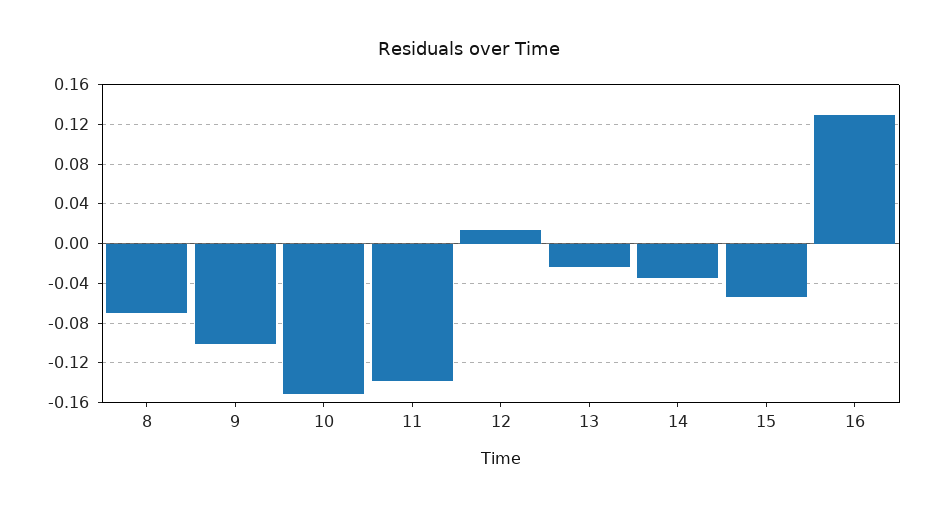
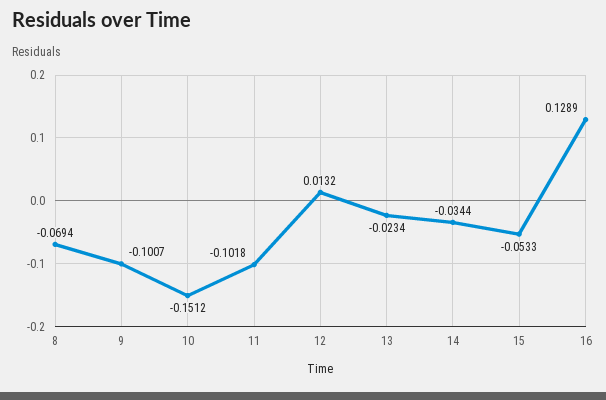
  {
    "8": -0.0694,
    "9": -0.1007,
    "10": -0.1512,
-   "11": -0.14,
+   "11": -0.1018,
    "12": 0.0132,
    "13": -0.0234,
    "14": -0.0344,
    "15": -0.0533,
    "16": 0.1289
  }

